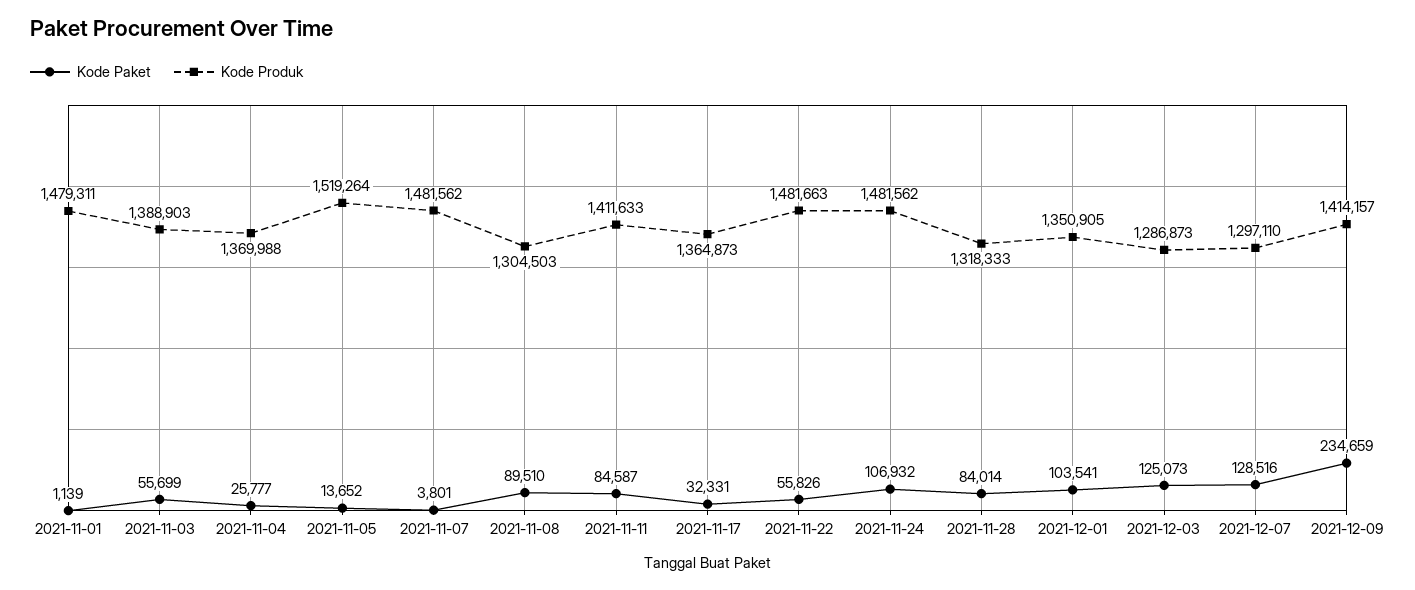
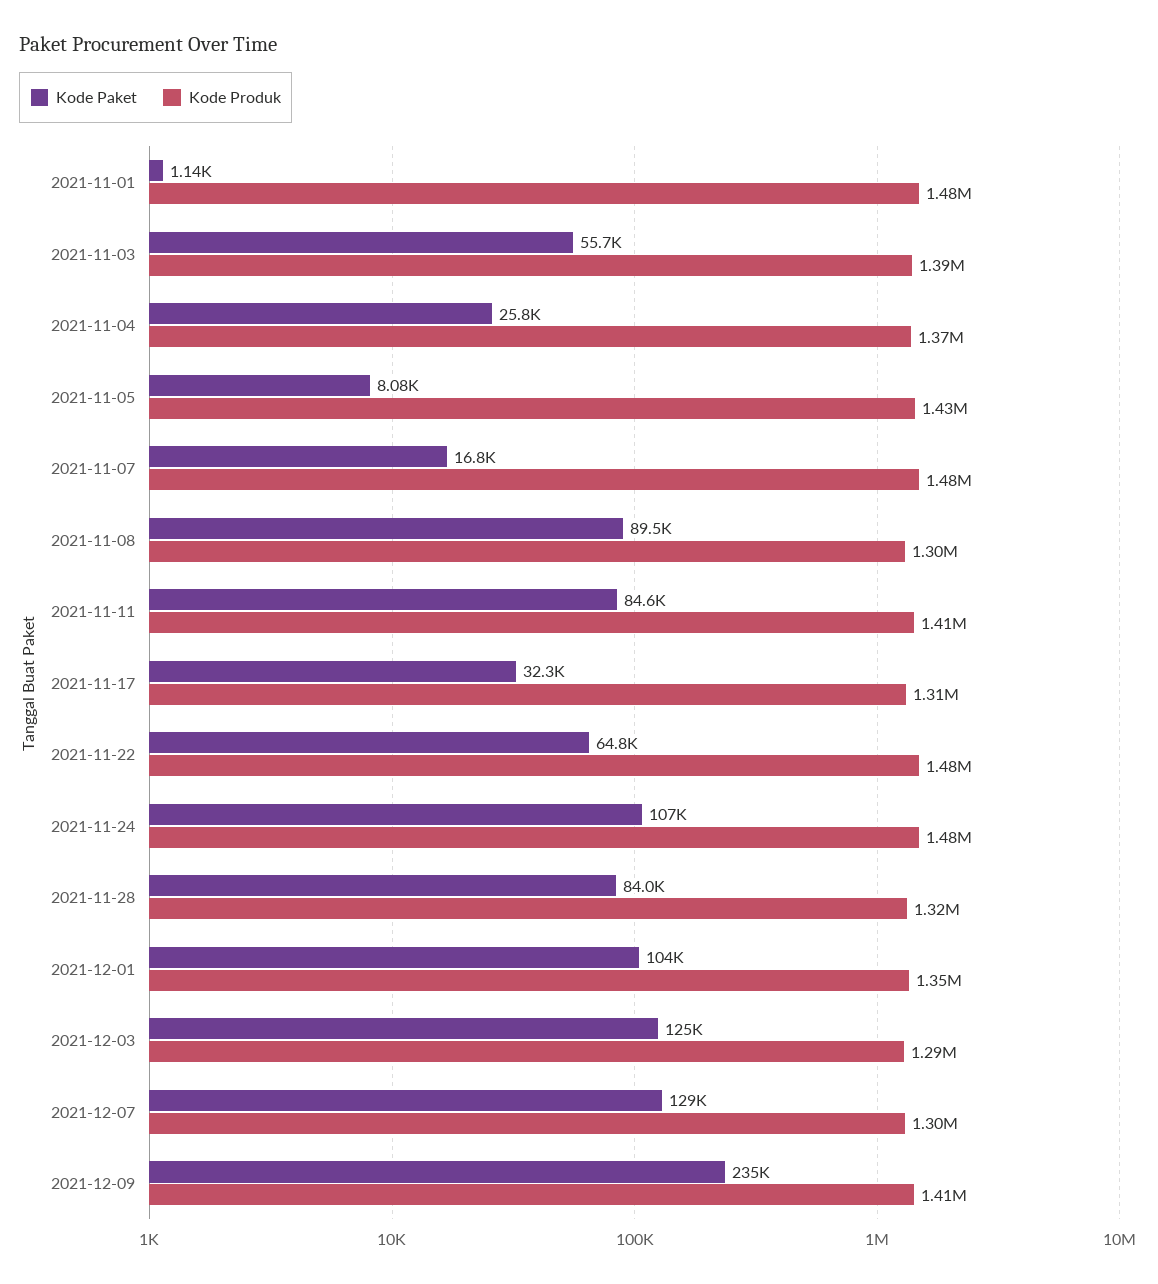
  {
    "Kode Paket": {
      "2021-11-01": 1139,
      "2021-11-03": 55699,
      "2021-11-04": 25777,
-     "2021-11-05": 13652,
+     "2021-11-05": 8080,
-     "2021-11-07": 3801,
+     "2021-11-07": 16800,
      "2021-11-08": 89510,
      "2021-11-11": 84587,
      "2021-11-17": 32331,
-     "2021-11-22": 55826,
+     "2021-11-22": 64800,
      "2021-11-24": 106932,
      "2021-11-28": 84014,
      "2021-12-01": 103541,
      "2021-12-03": 125073,
      "2021-12-07": 128516,
      "2021-12-09": 234659
    },
    "Kode Produk": {
      "2021-11-01": 1479311,
      "2021-11-03": 1388903,
      "2021-11-04": 1369988,
-     "2021-11-05": 1519264,
+     "2021-11-05": 1430000,
      "2021-11-07": 1481562,
      "2021-11-08": 1304503,
      "2021-11-11": 1411633,
-     "2021-11-17": 1364873,
+     "2021-11-17": 1310000,
      "2021-11-22": 1481663,
      "2021-11-24": 1481562,
      "2021-11-28": 1318333,
      "2021-12-01": 1350905,
      "2021-12-03": 1286873,
      "2021-12-07": 1297110,
      "2021-12-09": 1414157
    }
  }

